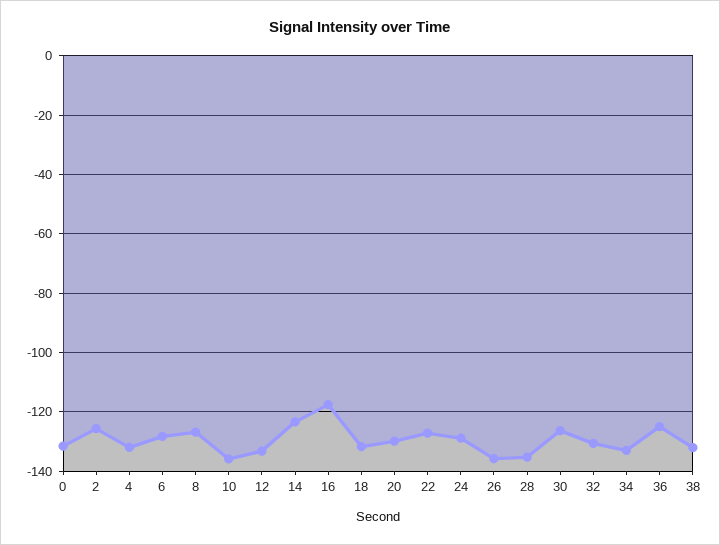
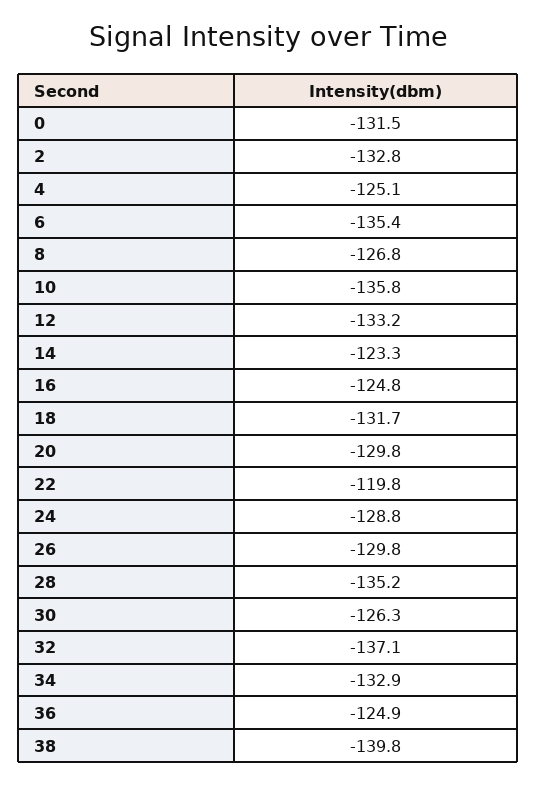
  {
    "0": -131.5,
-   "2": -125,
+   "2": -132.8,
-   "4": -132.5,
+   "4": -125.1,
-   "6": -127.5,
+   "6": -135.4,
    "8": -126.8,
    "10": -135.8,
    "12": -133.2,
    "14": -123.3,
-   "16": -117.5,
+   "16": -124.8,
    "18": -131.7,
    "20": -129.8,
-   "22": -127.5,
+   "22": -119.8,
    "24": -128.8,
-   "26": -135,
+   "26": -129.8,
    "28": -135.2,
    "30": -126.3,
-   "32": -130,
+   "32": -137.1,
    "34": -132.9,
    "36": -124.9,
-   "38": -132.5
+   "38": -139.8
  }

